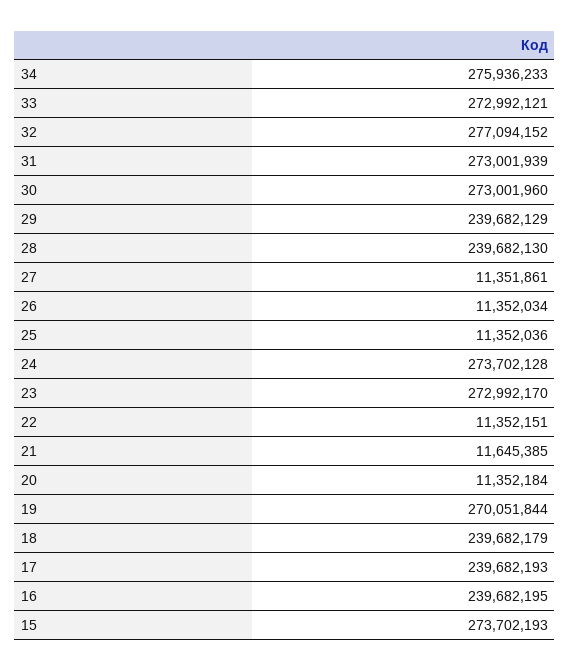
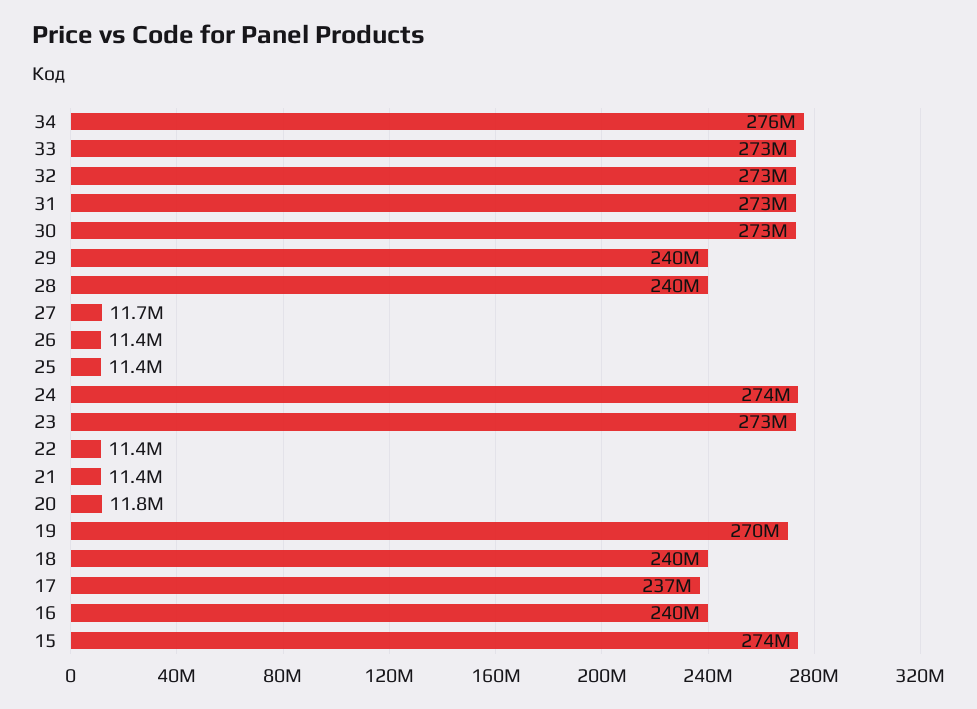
  {
    "34": 275936233,
    "33": 272992121,
-   "32": 277094152,
+   "32": 273000000,
    "31": 273001939,
    "30": 273001960,
    "29": 239682129,
    "28": 239682130,
-   "27": 11351861,
+   "27": 11700000,
    "26": 11352034,
    "25": 11352036,
    "24": 273702128,
    "23": 272992170,
    "22": 11352151,
-   "21": 11645385,
+   "21": 11400000,
-   "20": 11352184,
+   "20": 11800000,
    "19": 270051844,
    "18": 239682179,
-   "17": 239682193,
+   "17": 237000000,
    "16": 239682195,
    "15": 273702193
  }

